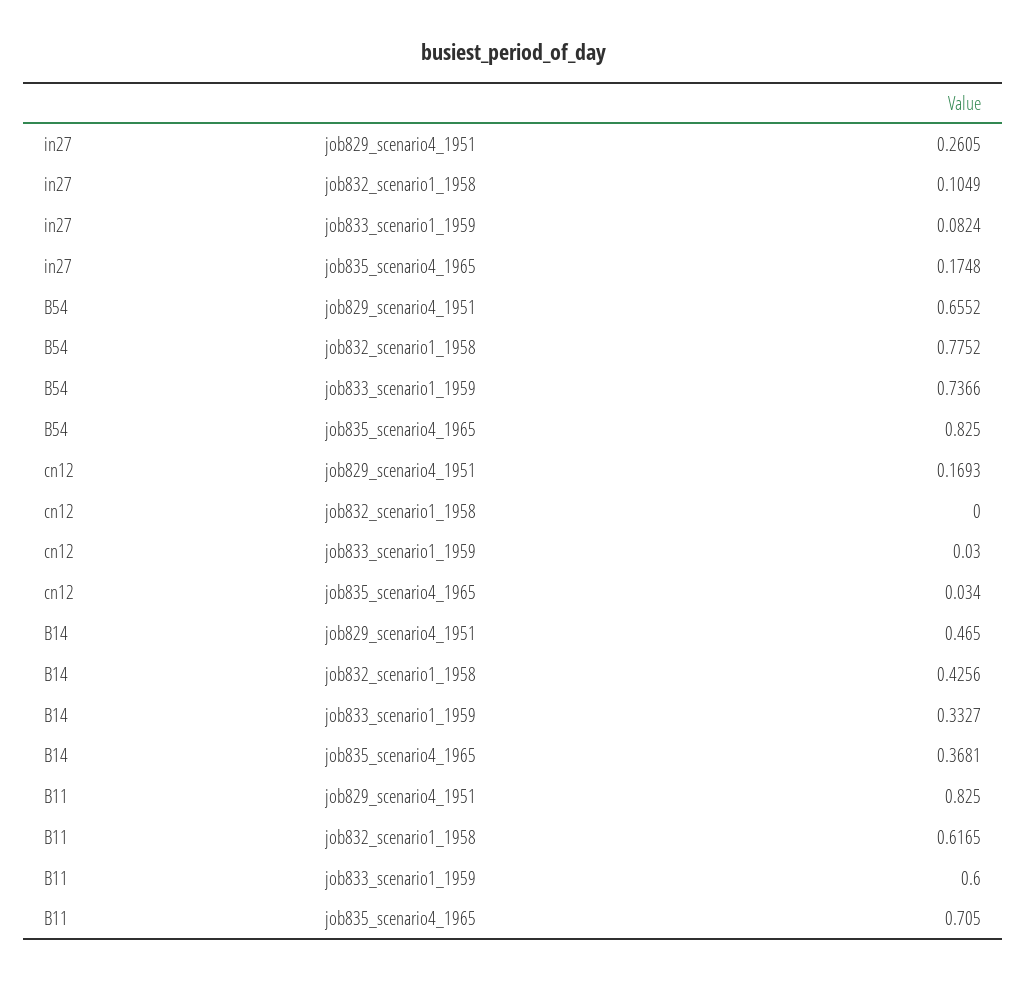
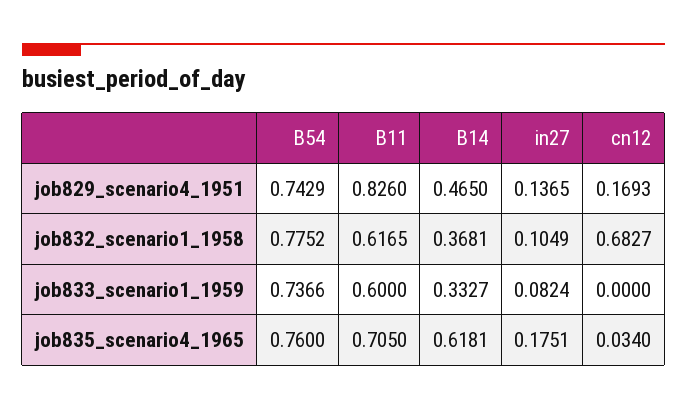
  {
    "in27": {
-     "job829_scenario4_1951": 0.2605,
+     "job829_scenario4_1951": 0.1365,
      "job832_scenario1_1958": 0.1049,
      "job833_scenario1_1959": 0.0824,
-     "job835_scenario4_1965": 0.1748
+     "job835_scenario4_1965": 0.1751
    },
    "B54": {
-     "job829_scenario4_1951": 0.6552,
+     "job829_scenario4_1951": 0.7429,
      "job832_scenario1_1958": 0.7752,
      "job833_scenario1_1959": 0.7366,
-     "job835_scenario4_1965": 0.825
+     "job835_scenario4_1965": 0.76
    },
    "cn12": {
      "job829_scenario4_1951": 0.1693,
-     "job832_scenario1_1958": 0,
+     "job832_scenario1_1958": 0.6827,
-     "job833_scenario1_1959": 0.03,
+     "job833_scenario1_1959": 0,
      "job835_scenario4_1965": 0.034
    },
    "B14": {
      "job829_scenario4_1951": 0.465,
-     "job832_scenario1_1958": 0.4256,
+     "job832_scenario1_1958": 0.3681,
      "job833_scenario1_1959": 0.3327,
-     "job835_scenario4_1965": 0.3681
+     "job835_scenario4_1965": 0.6181
    },
    "B11": {
-     "job829_scenario4_1951": 0.825,
+     "job829_scenario4_1951": 0.826,
      "job832_scenario1_1958": 0.6165,
      "job833_scenario1_1959": 0.6,
      "job835_scenario4_1965": 0.705
    }
  }

